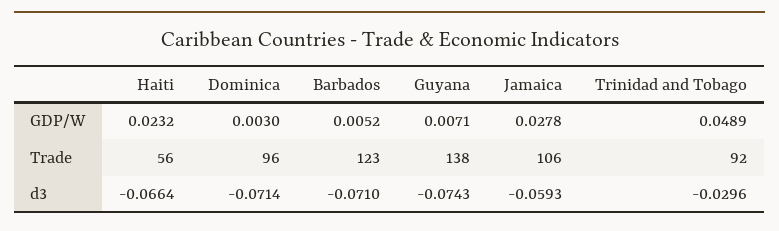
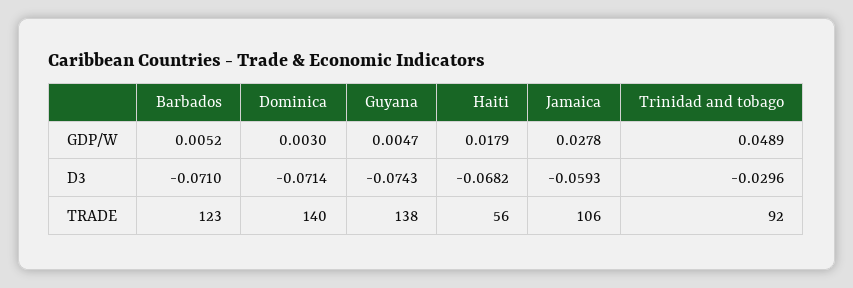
  {
    "Haiti": {
-     "GDP/W": 0.0232,
+     "GDP/W": 0.0179,
      "Trade": 56,
-     "d3": -0.0664
+     "d3": -0.0682
    },
    "Dominica": {
      "GDP/W": 0.003,
-     "Trade": 96,
+     "Trade": 140,
      "d3": -0.0714
    },
    "Barbados": {
      "GDP/W": 0.0052,
      "Trade": 123,
      "d3": -0.071
    },
    "Guyana": {
-     "GDP/W": 0.0071,
+     "GDP/W": 0.0047,
      "Trade": 138,
      "d3": -0.0743
    },
    "Jamaica": {
      "GDP/W": 0.0278,
      "Trade": 106,
      "d3": -0.0593
    },
    "Trinidad and Tobago": {
      "GDP/W": 0.0489,
      "Trade": 92,
      "d3": -0.0296
    }
  }

